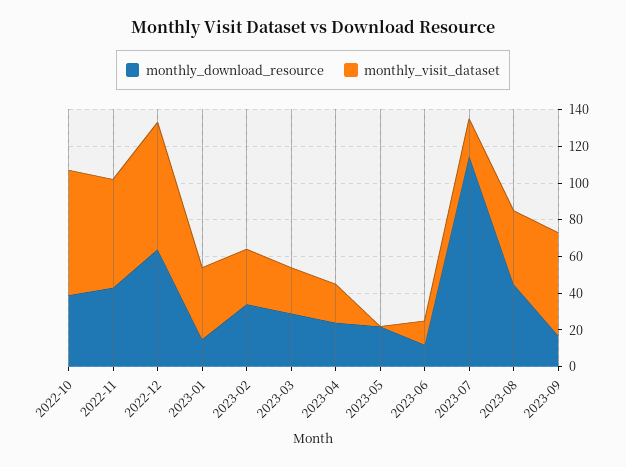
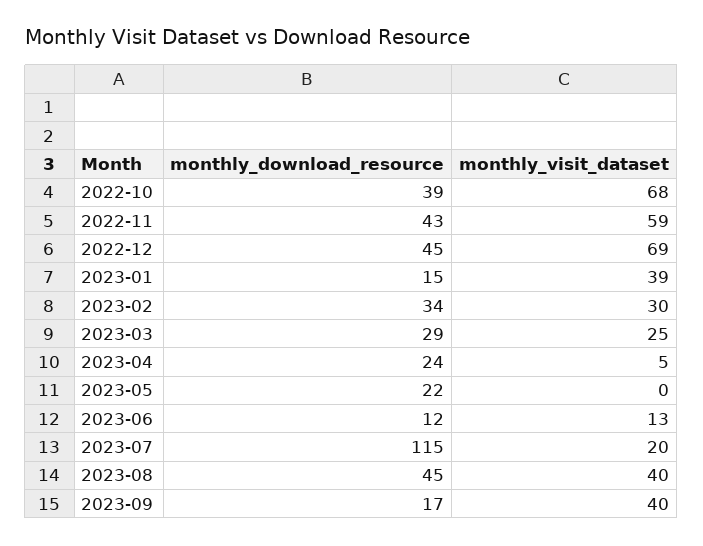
  {
    "monthly_download_resource": {
      "2022-10": 39,
      "2022-11": 43,
-     "2022-12": 65,
+     "2022-12": 45,
      "2023-01": 15,
      "2023-02": 34,
      "2023-03": 29,
      "2023-04": 24,
      "2023-05": 22,
      "2023-06": 12,
      "2023-07": 115,
      "2023-08": 45,
      "2023-09": 17
    },
    "monthly_visit_dataset": {
      "2022-10": 68,
      "2022-11": 59,
      "2022-12": 69,
      "2023-01": 39,
      "2023-02": 30,
      "2023-03": 25,
-     "2023-04": 20,
+     "2023-04": 5,
      "2023-05": 0,
      "2023-06": 13,
      "2023-07": 20,
      "2023-08": 40,
-     "2023-09": 55
+     "2023-09": 40
    }
  }

